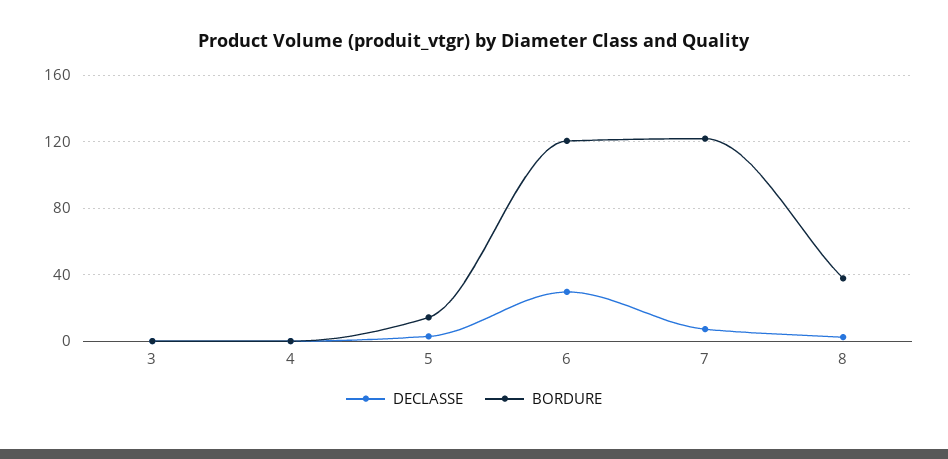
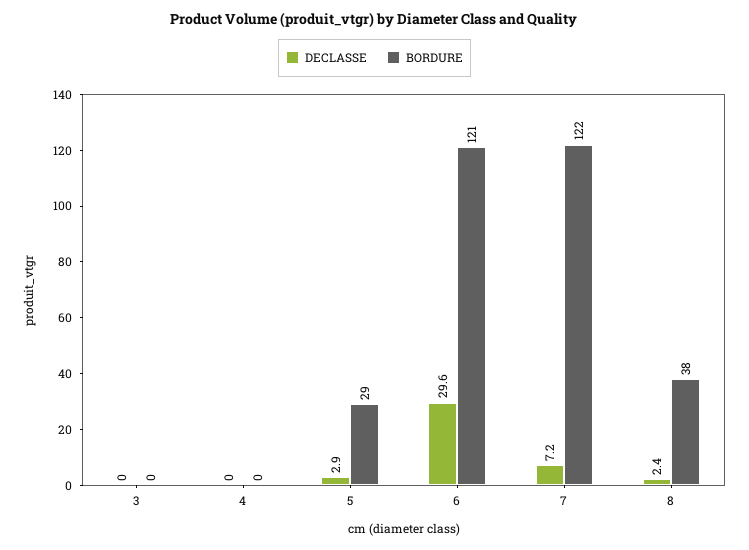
  {
    "DECLASSE": {
      "3": 0,
      "4": 0,
      "5": 2.9,
      "6": 29.6,
      "7": 7.2,
      "8": 2.4
    },
    "BORDURE": {
      "3": 0,
      "4": 0,
-     "5": 15,
+     "5": 29,
      "6": 121,
      "7": 122,
      "8": 38
    }
  }

